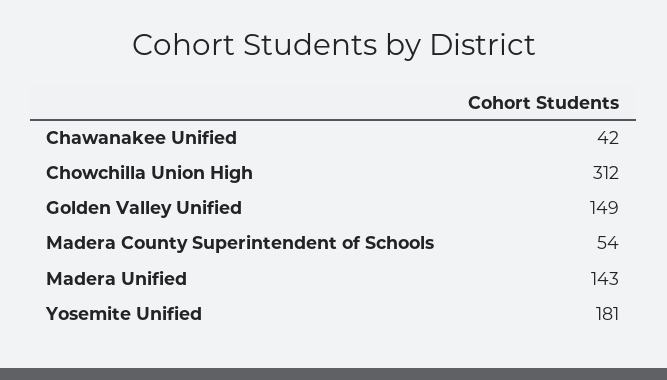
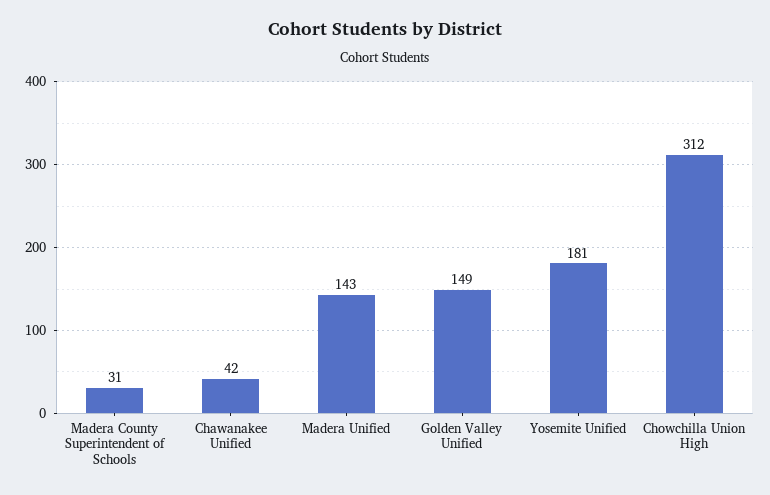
  {
    "Chawanakee Unified": 42,
    "Chowchilla Union High": 312,
    "Golden Valley Unified": 149,
-   "Madera County Superintendent of Schools": 54,
+   "Madera County Superintendent of Schools": 31,
    "Madera Unified": 143,
    "Yosemite Unified": 181
  }

